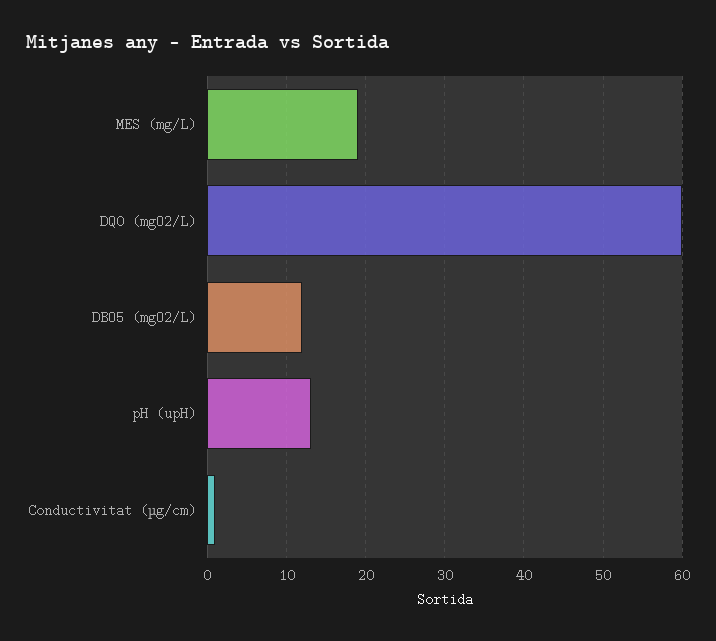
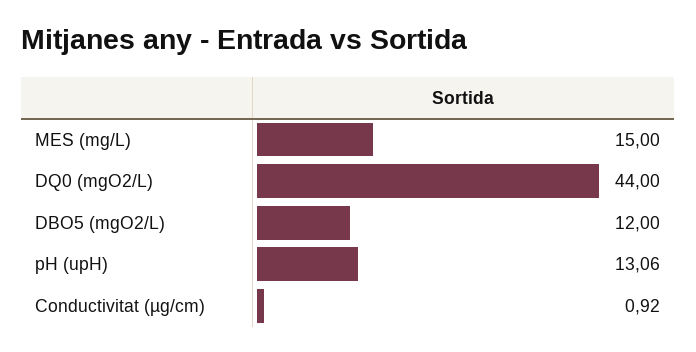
  {
-   "MES (mg/L)": 19,
+   "MES (mg/L)": 15,
-   "DQ0 (mgO2/L)": 60,
+   "DQ0 (mgO2/L)": 44,
    "DBO5 (mgO2/L)": 12,
    "pH (upH)": 13.06,
    "Conductivitat (µg/cm)": 0.92
  }

